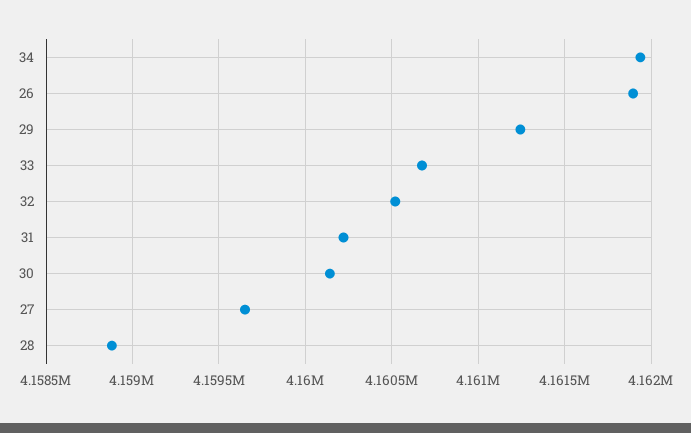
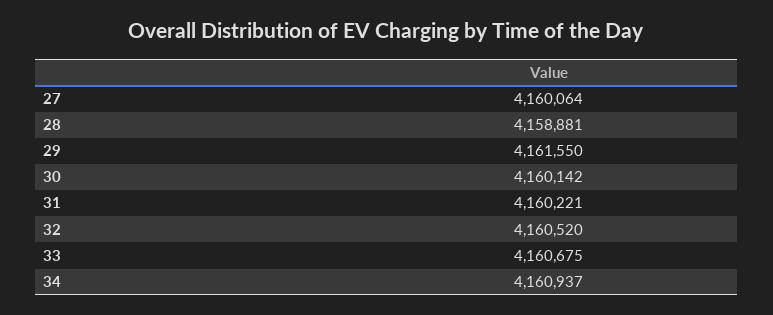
  {
-   "34": 4161950,
+   "34": 4160937,
-   "26": 4161900,
-   "29": 4161250,
+   "29": 4161550,
    "33": 4160675,
    "32": 4160520,
    "31": 4160221,
    "30": 4160142,
-   "27": 4159650,
+   "27": 4160064,
    "28": 4158881
  }

